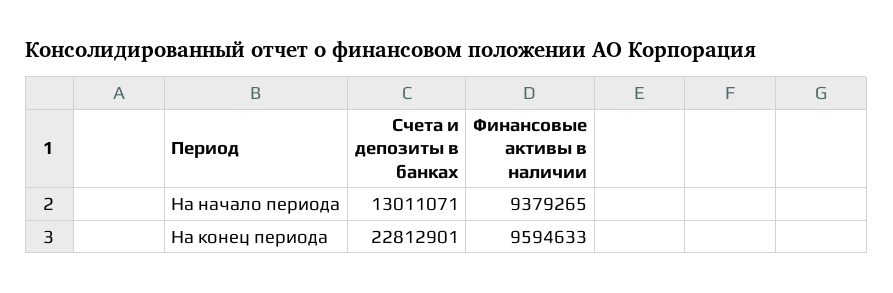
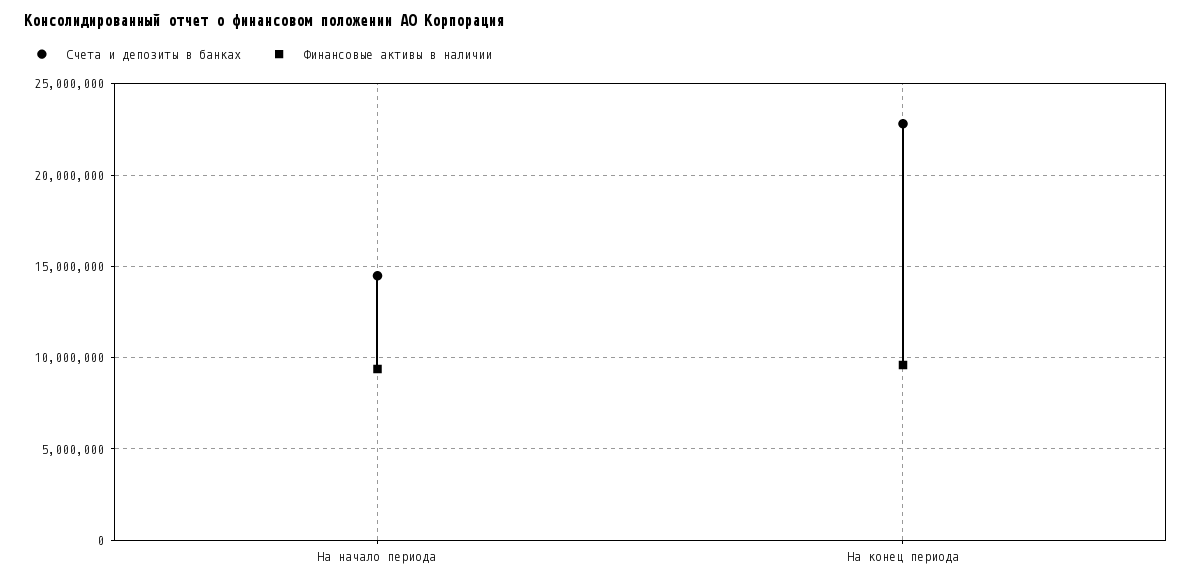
  {
    "Счета и депозиты в банках": {
-     "На начало периода": 13011071,
+     "На начало периода": 14500000,
      "На конец периода": 22812901
    },
    "Финансовые активы в наличии": {
      "На начало периода": 9379265,
      "На конец периода": 9594633
    }
  }

